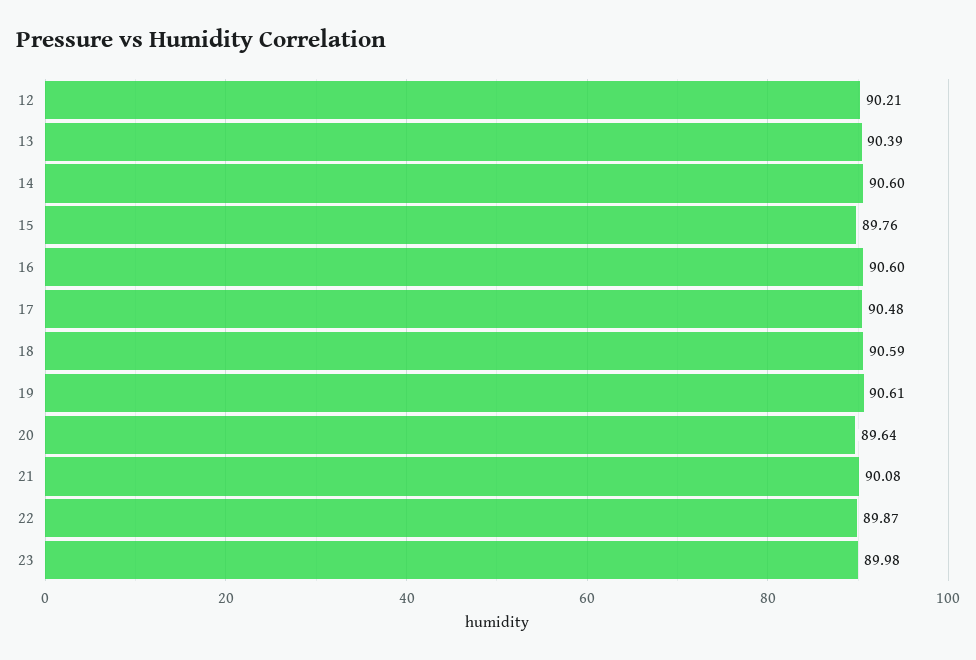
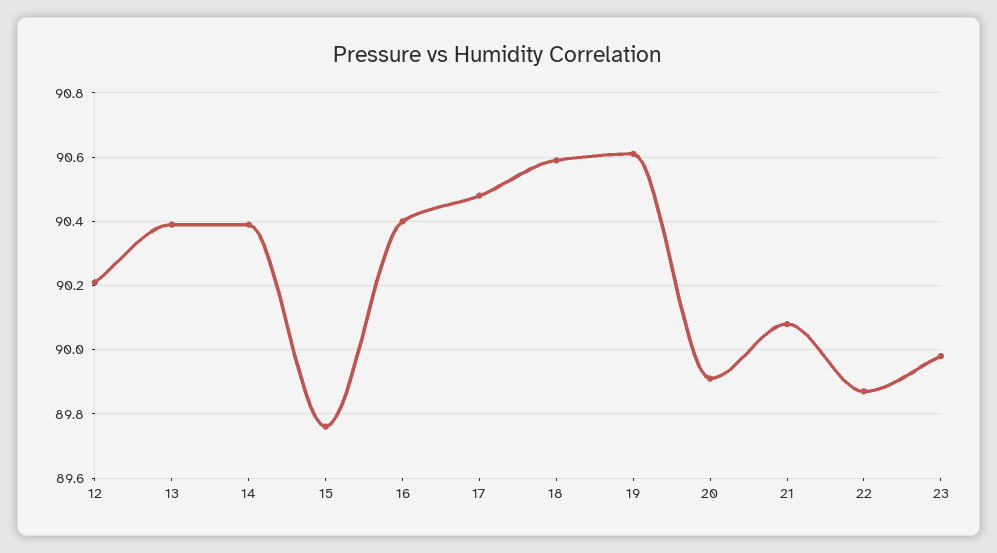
  {
    "12": 90.21,
    "13": 90.39,
-   "14": 90.6,
+   "14": 90.4,
    "15": 89.76,
-   "16": 90.6,
+   "16": 90.4,
    "17": 90.48,
    "18": 90.59,
    "19": 90.61,
-   "20": 89.64,
+   "20": 89.9,
    "21": 90.08,
    "22": 89.87,
    "23": 89.98
  }

